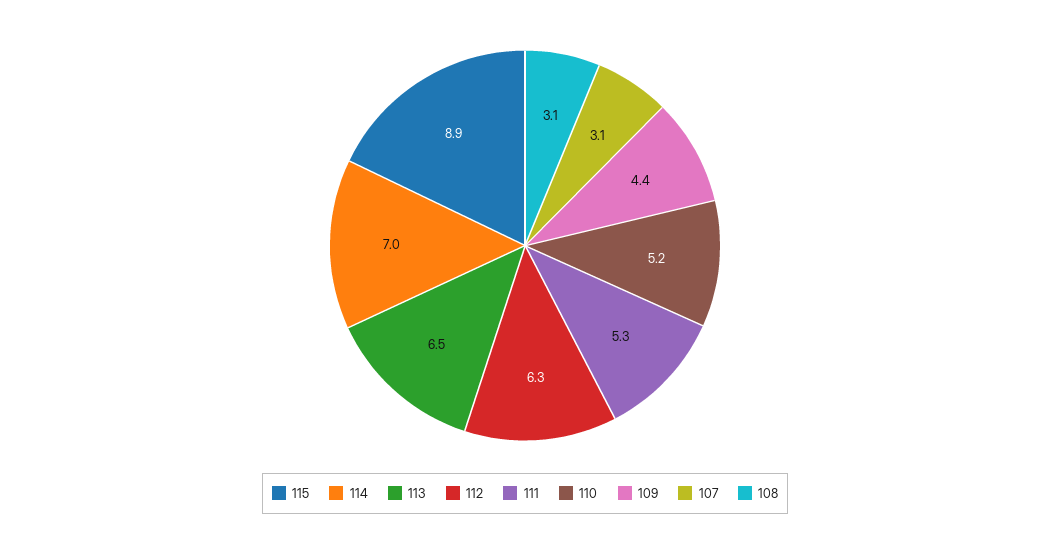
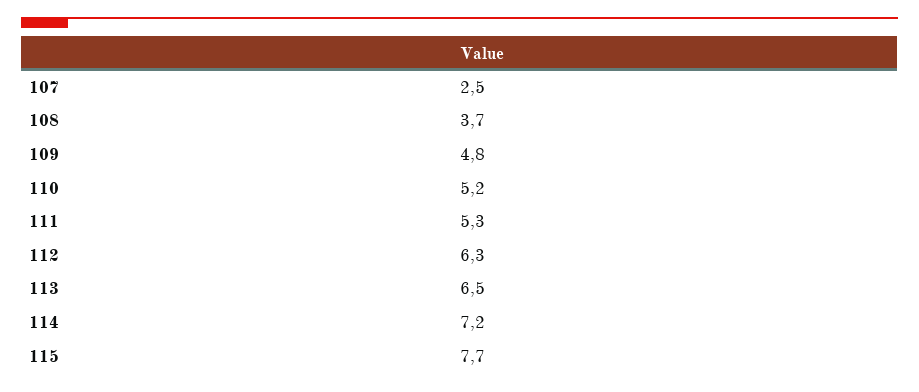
  {
-   "115": 8.9,
+   "115": 7.7,
-   "114": 7,
+   "114": 7.2,
    "113": 6.5,
    "112": 6.3,
    "111": 5.3,
    "110": 5.2,
-   "109": 4.4,
+   "109": 4.8,
-   "107": 3.1,
+   "107": 2.5,
-   "108": 3.1
+   "108": 3.7
  }

